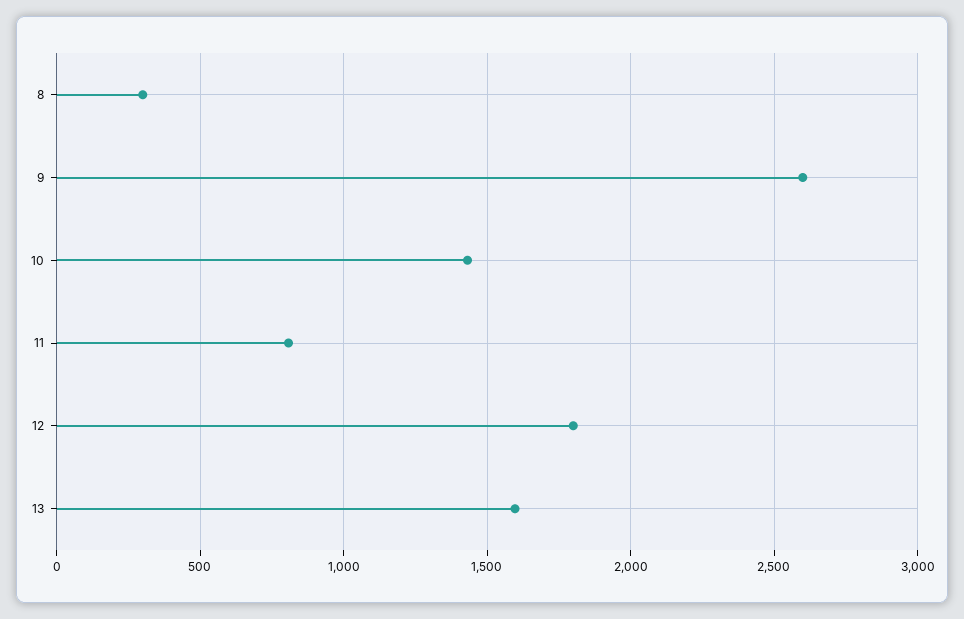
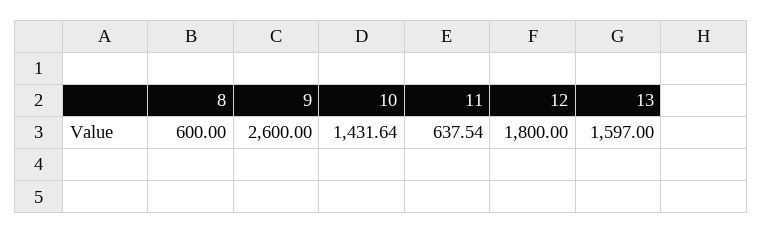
  {
-   "8": 300,
+   "8": 600,
    "9": 2600,
    "10": 1431.64,
-   "11": 800,
+   "11": 637.54,
    "12": 1800,
    "13": 1597
  }

